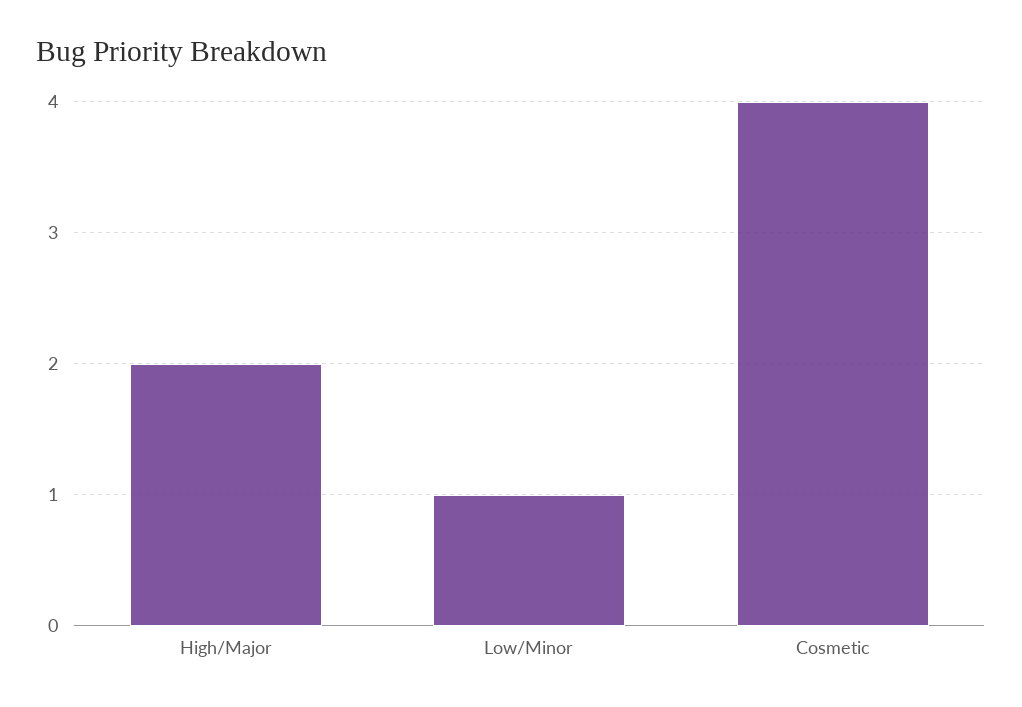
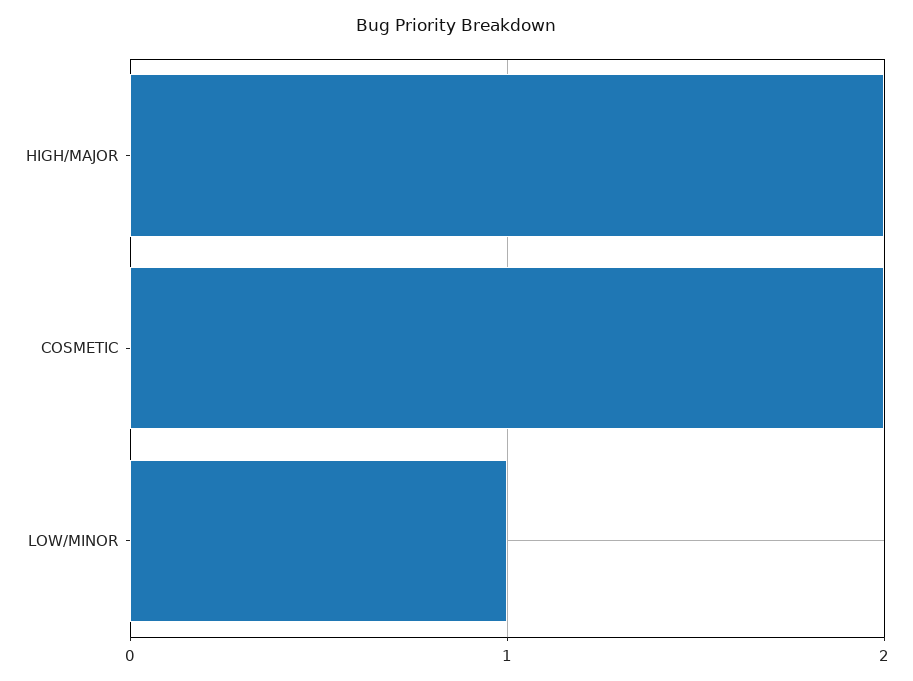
  {
    "High/Major": 2,
    "Low/Minor": 1,
-   "Cosmetic": 4
+   "Cosmetic": 2
  }

